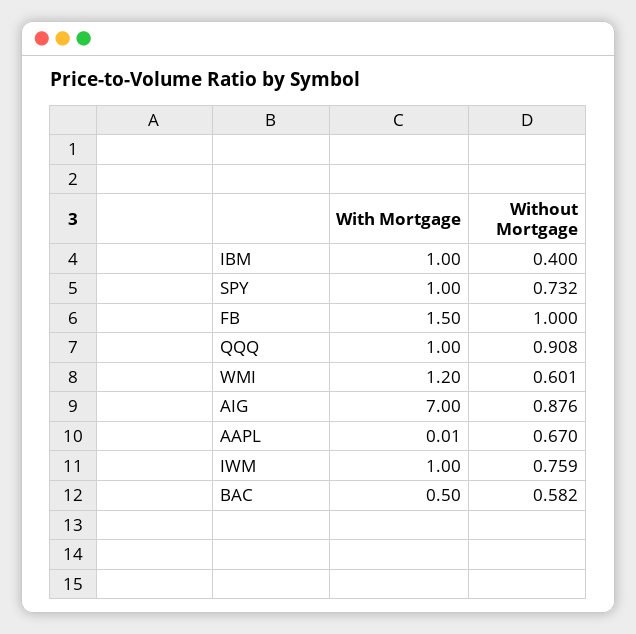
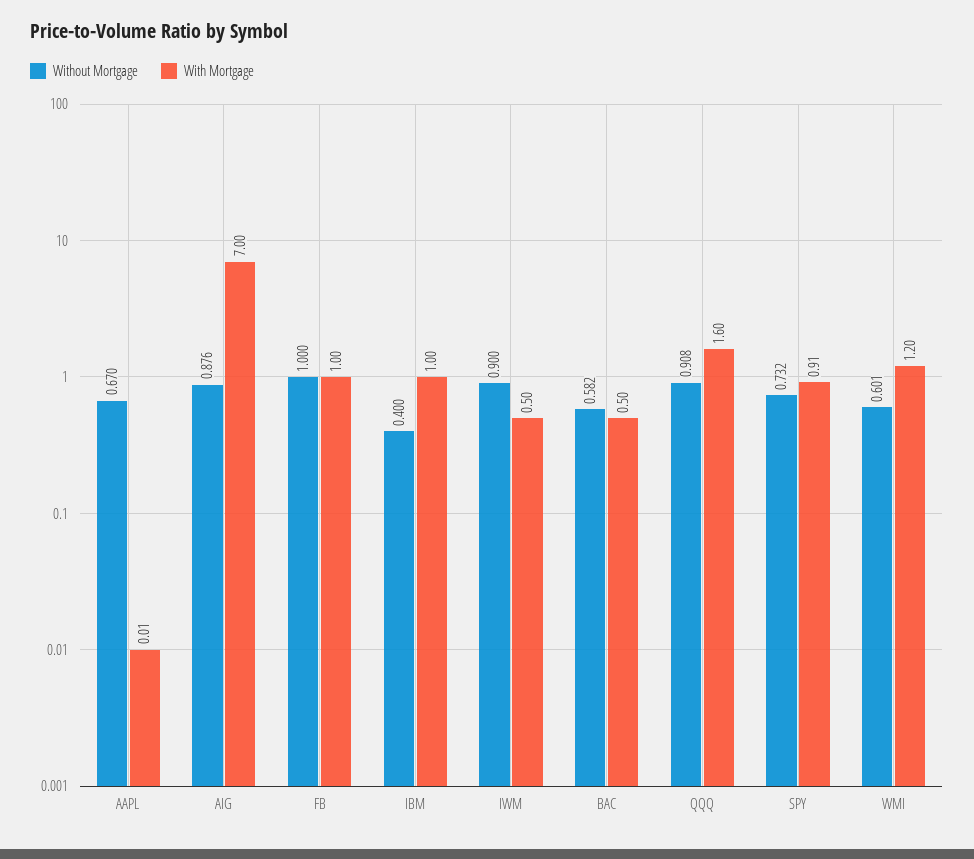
  {
    "With Mortgage": {
      "IBM": 1,
-     "SPY": 1,
+     "SPY": 0.91,
-     "FB": 1.5,
+     "FB": 1,
-     "QQQ": 1,
+     "QQQ": 1.6,
      "WMI": 1.2,
      "AIG": 7,
      "AAPL": 0.01,
-     "IWM": 1,
+     "IWM": 0.5,
      "BAC": 0.5
    },
    "Without Mortgage": {
      "IBM": 0.4,
      "SPY": 0.732,
      "FB": 1,
      "QQQ": 0.908,
      "WMI": 0.601,
      "AIG": 0.876,
      "AAPL": 0.67,
-     "IWM": 0.759,
+     "IWM": 0.9,
      "BAC": 0.582
    }
  }

